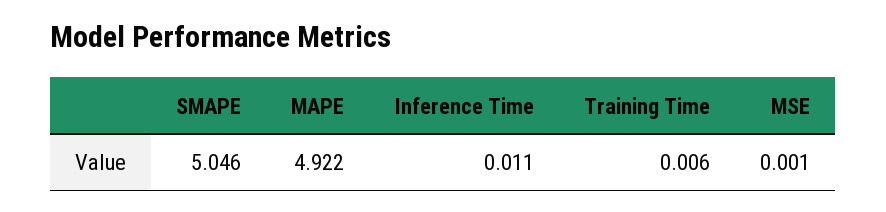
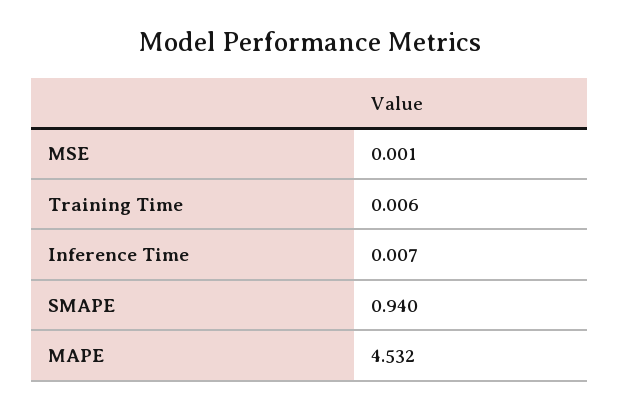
  {
-   "SMAPE": 5.046,
+   "SMAPE": 0.94,
-   "MAPE": 4.922,
+   "MAPE": 4.532,
-   "Inference Time": 0.011,
+   "Inference Time": 0.007,
    "Training Time": 0.006,
    "MSE": 0.001
  }

